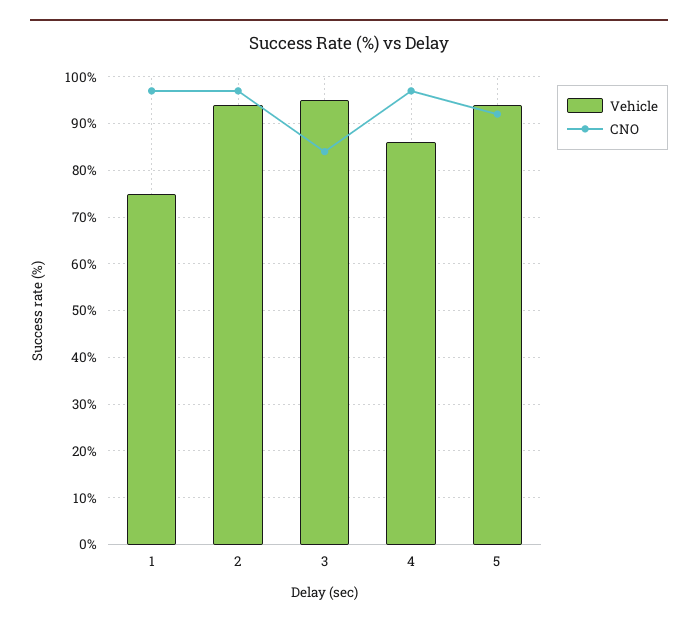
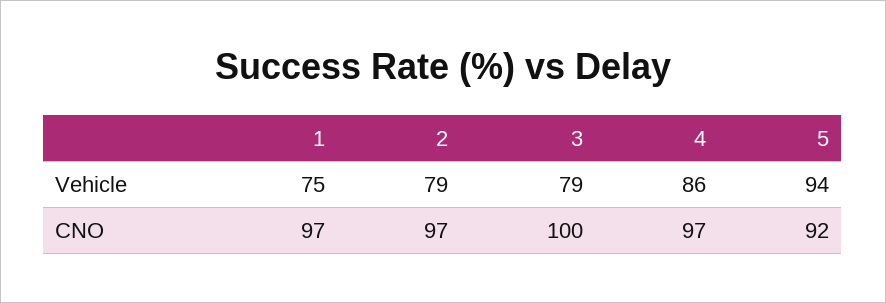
  {
    "Vehicle": {
      "1": 75,
-     "2": 95,
+     "2": 79,
-     "3": 95,
+     "3": 79,
      "4": 86,
      "5": 94
    },
    "CNO": {
      "1": 97,
      "2": 97,
-     "3": 85,
+     "3": 100,
      "4": 97,
      "5": 92
    }
  }

